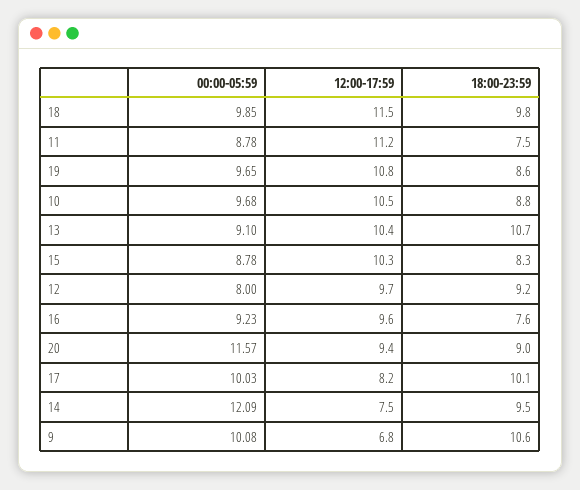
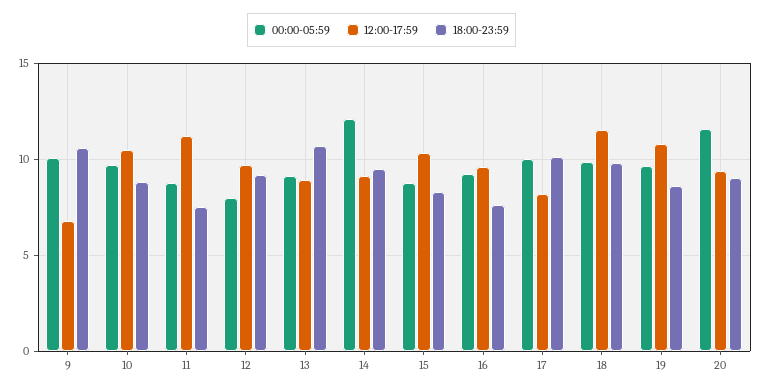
  {
    "00:00-05:59": {
      "18": 9.85,
      "11": 8.78,
      "19": 9.65,
      "10": 9.68,
      "13": 9.1,
      "15": 8.78,
      "12": 8,
      "16": 9.23,
      "20": 11.57,
      "17": 10.03,
      "14": 12.09,
      "9": 10.08
    },
    "12:00-17:59": {
      "18": 11.5,
      "11": 11.2,
      "19": 10.8,
      "10": 10.5,
-     "13": 10.4,
+     "13": 9,
      "15": 10.3,
      "12": 9.7,
      "16": 9.6,
      "20": 9.4,
      "17": 8.2,
-     "14": 7.5,
+     "14": 9,
      "9": 6.8
    },
    "18:00-23:59": {
      "18": 9.8,
      "11": 7.5,
      "19": 8.6,
      "10": 8.8,
      "13": 10.7,
      "15": 8.3,
      "12": 9.2,
      "16": 7.6,
      "20": 9,
      "17": 10.1,
      "14": 9.5,
      "9": 10.6
    }
  }

